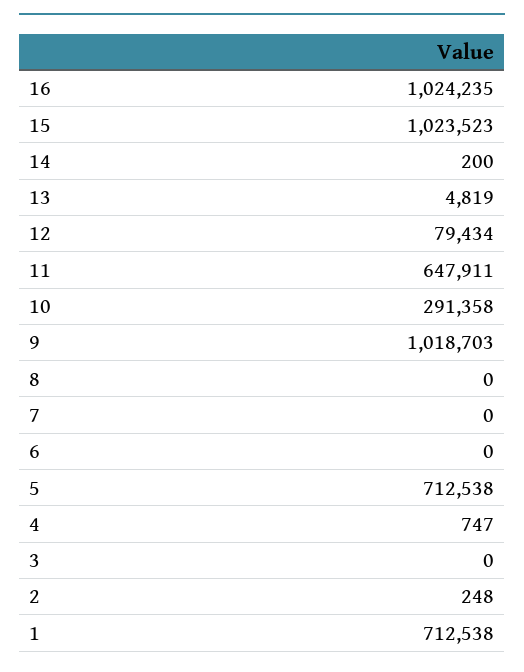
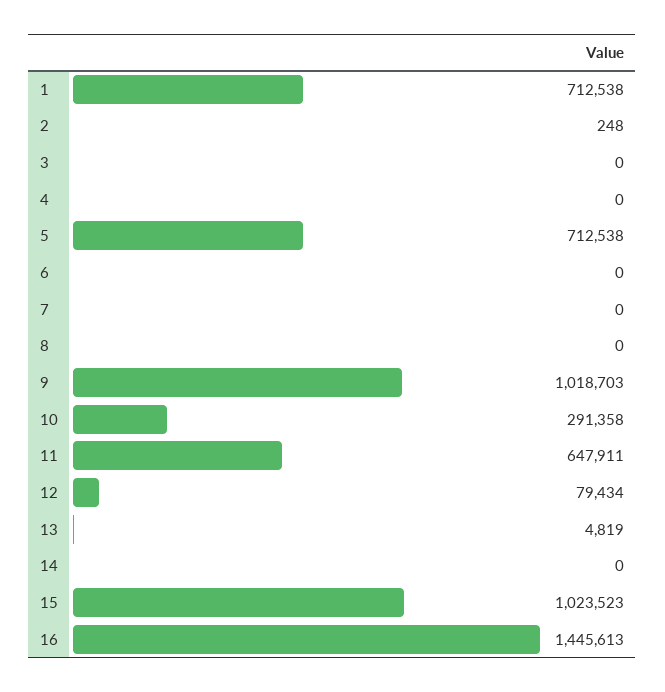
  {
-   "16": 1024235,
+   "16": 1445613,
    "15": 1023523,
-   "14": 200,
+   "14": 0,
    "13": 4819,
    "12": 79434,
    "11": 647911,
    "10": 291358,
    "9": 1018703,
    "8": 0,
    "7": 0,
    "6": 0,
    "5": 712538,
-   "4": 747,
+   "4": 0,
    "3": 0,
    "2": 248,
    "1": 712538
  }

